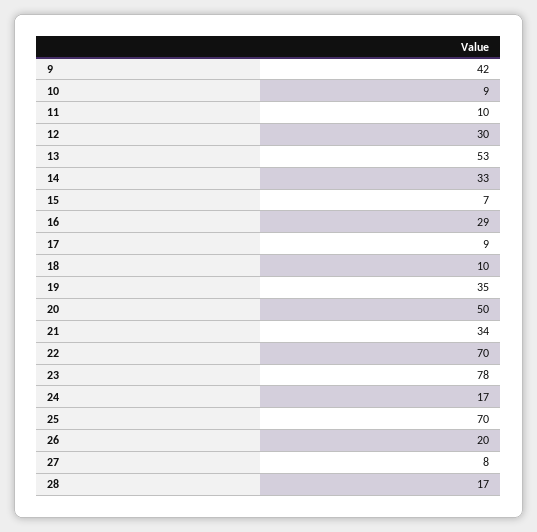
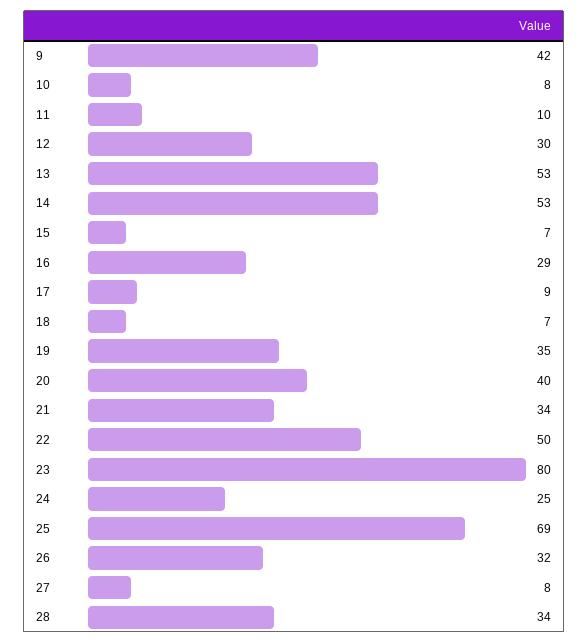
  {
    "9": 42,
-   "10": 9,
+   "10": 8,
    "11": 10,
    "12": 30,
    "13": 53,
-   "14": 33,
+   "14": 53,
    "15": 7,
    "16": 29,
    "17": 9,
-   "18": 10,
+   "18": 7,
    "19": 35,
-   "20": 50,
+   "20": 40,
    "21": 34,
-   "22": 70,
+   "22": 50,
-   "23": 78,
+   "23": 80,
-   "24": 17,
+   "24": 25,
-   "25": 70,
+   "25": 69,
-   "26": 20,
+   "26": 32,
    "27": 8,
-   "28": 17
+   "28": 34
  }

